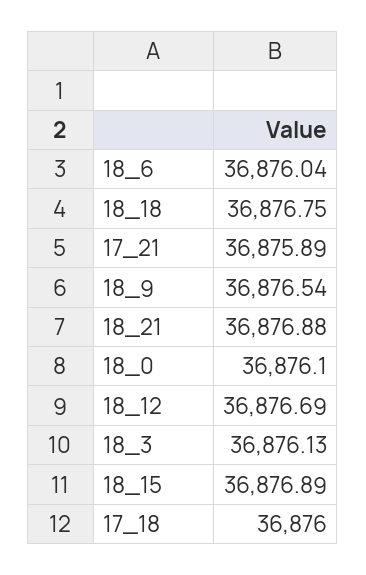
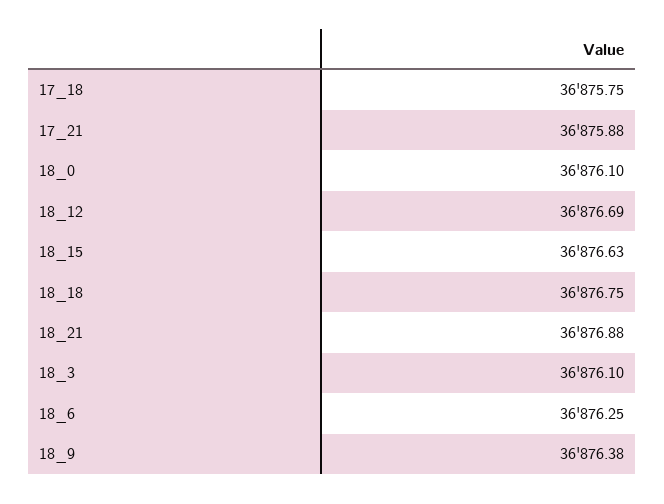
  {
-   "18_6": 36876.04,
+   "18_6": 36876.25,
    "18_18": 36876.75,
-   "17_21": 36875.89,
+   "17_21": 36875.88,
-   "18_9": 36876.54,
+   "18_9": 36876.38,
    "18_21": 36876.88,
    "18_0": 36876.1,
    "18_12": 36876.69,
-   "18_3": 36876.13,
+   "18_3": 36876.1,
-   "18_15": 36876.89,
+   "18_15": 36876.63,
-   "17_18": 36876
+   "17_18": 36875.75
  }

